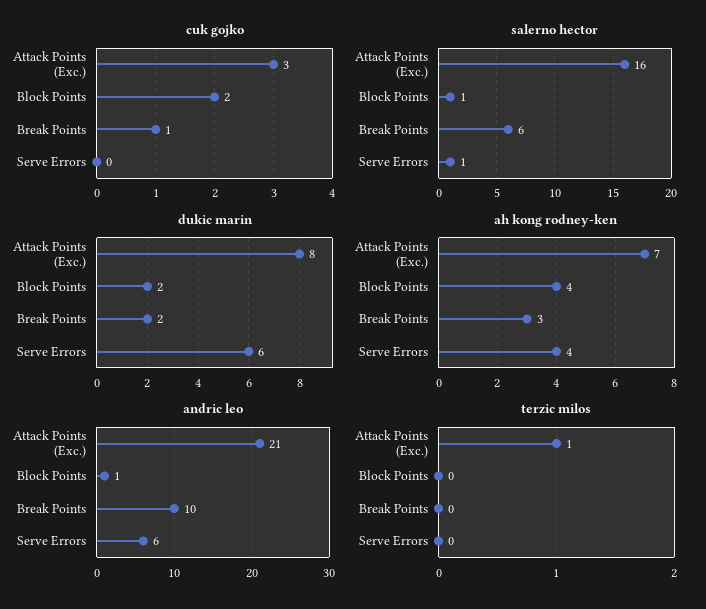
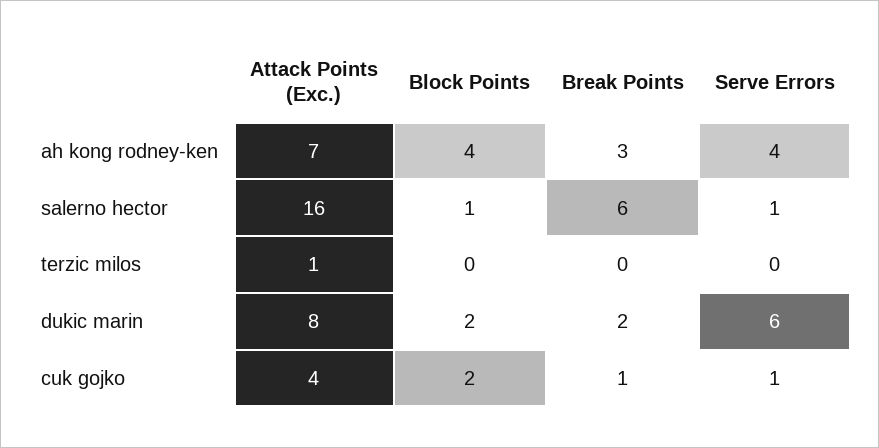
  {
    "cuk gojko": {
-     "Attack Points (Exc.)": 3,
+     "Attack Points (Exc.)": 4,
      "Block Points": 2,
      "Break Points": 1,
-     "Serve Errors": 0
+     "Serve Errors": 1
    },
    "salerno hector": {
      "Attack Points (Exc.)": 16,
      "Block Points": 1,
      "Break Points": 6,
      "Serve Errors": 1
    },
    "dukic marin": {
      "Attack Points (Exc.)": 8,
      "Block Points": 2,
      "Break Points": 2,
      "Serve Errors": 6
    },
    "ah kong rodney-ken": {
      "Attack Points (Exc.)": 7,
      "Block Points": 4,
      "Break Points": 3,
      "Serve Errors": 4
    },
-   "andric leo": {
-     "Attack Points (Exc.)": 21,
-     "Block Points": 1,
-     "Break Points": 10,
-     "Serve Errors": 6
-   },
    "terzic milos": {
      "Attack Points (Exc.)": 1,
      "Block Points": 0,
      "Break Points": 0,
      "Serve Errors": 0
    }
  }

